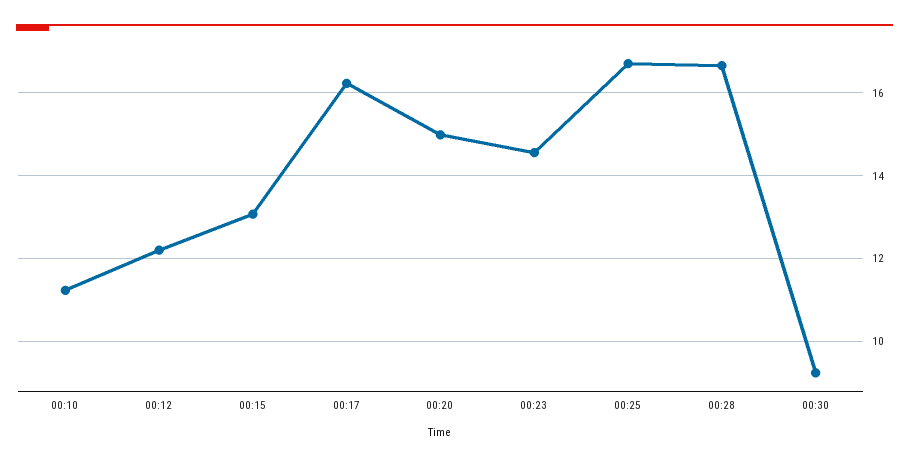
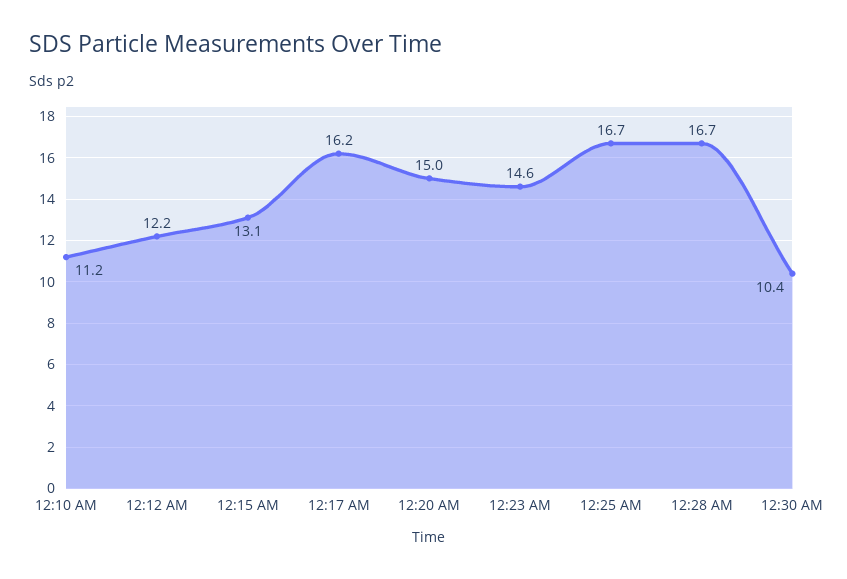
  {
    "00:10": 11.2,
    "00:12": 12.2,
    "00:15": 13.1,
    "00:17": 16.2,
    "00:20": 15,
    "00:23": 14.6,
    "00:25": 16.7,
    "00:28": 16.7,
-   "00:30": 9.2
+   "00:30": 10.4
  }

